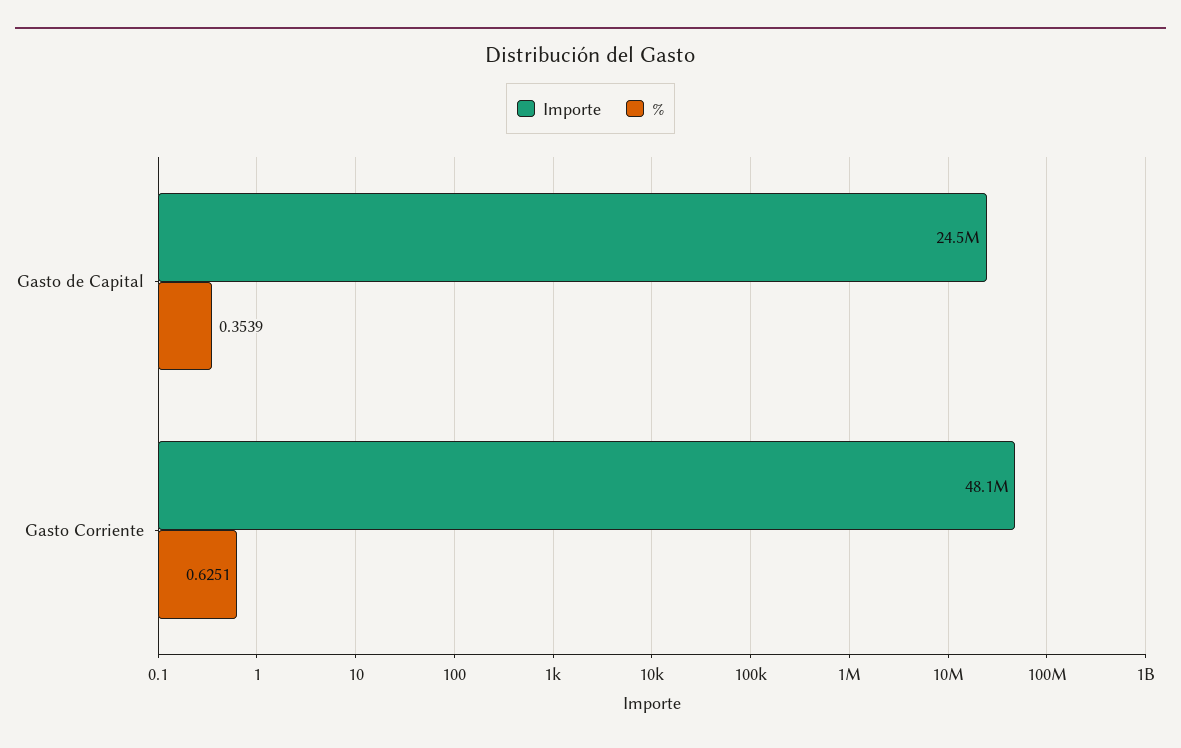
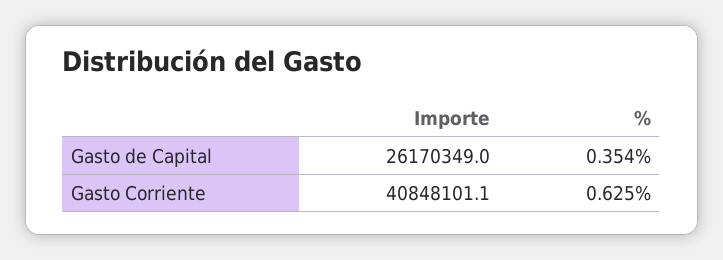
  {
    "Importe": {
-     "Gasto de Capital": 24500000,
+     "Gasto de Capital": 26170349,
-     "Gasto Corriente": 48100000
+     "Gasto Corriente": 40848101.1
    },
    "%": {
      "Gasto de Capital": 0.3539,
      "Gasto Corriente": 0.6251
    }
  }

